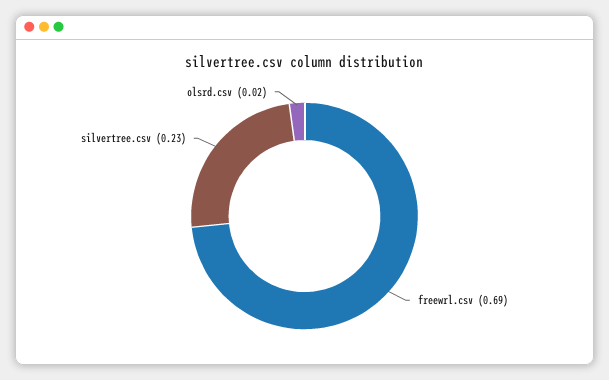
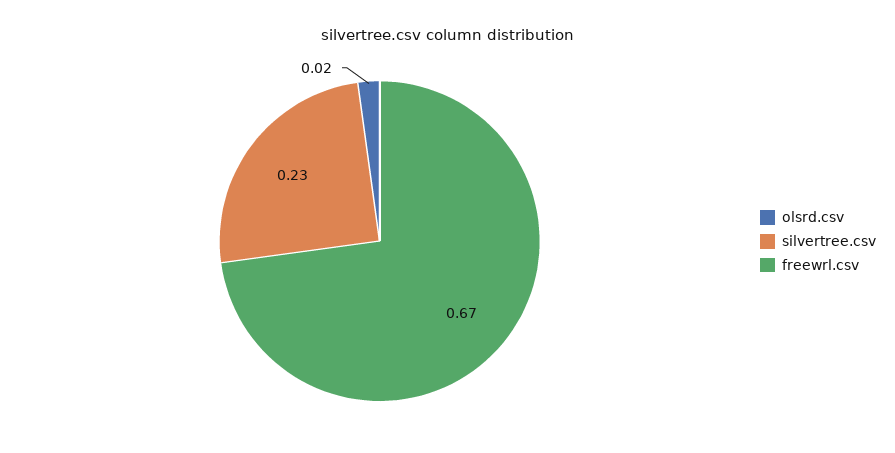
  {
-   "freewrl.csv": 0.69,
+   "freewrl.csv": 0.67,
    "silvertree.csv": 0.23,
    "olsrd.csv": 0.02
  }

